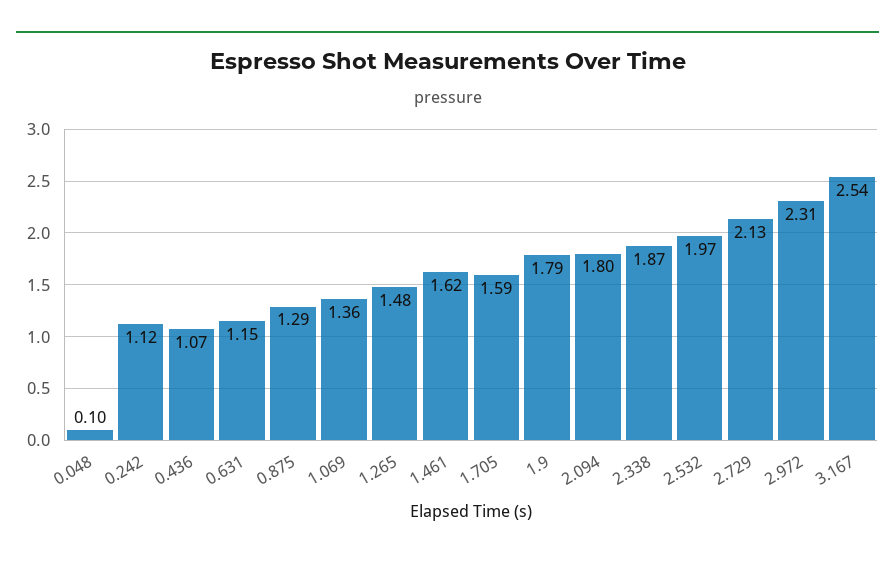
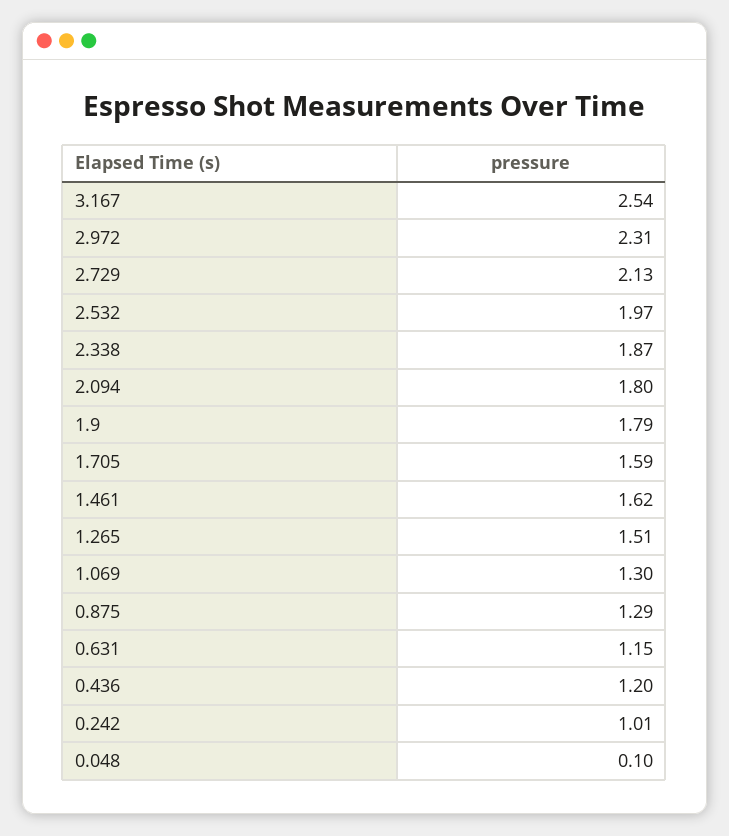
  {
    "0.048": 0.1,
-   "0.242": 1.12,
+   "0.242": 1.01,
-   "0.436": 1.07,
+   "0.436": 1.2,
    "0.631": 1.15,
    "0.875": 1.29,
-   "1.069": 1.36,
+   "1.069": 1.3,
-   "1.265": 1.48,
+   "1.265": 1.51,
    "1.461": 1.62,
    "1.705": 1.59,
    "1.9": 1.79,
    "2.094": 1.8,
    "2.338": 1.87,
    "2.532": 1.97,
    "2.729": 2.13,
    "2.972": 2.31,
    "3.167": 2.54
  }

